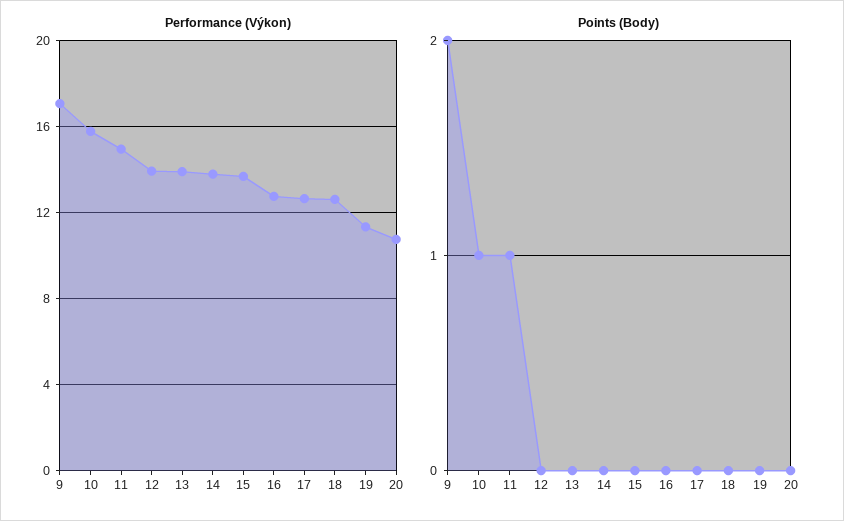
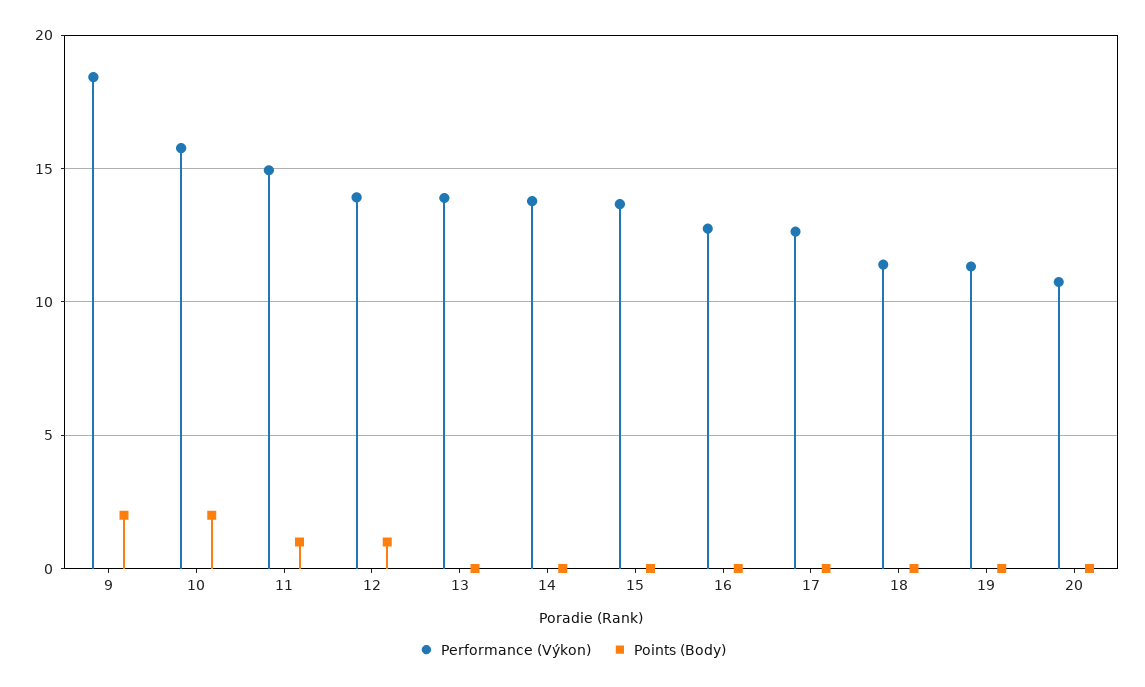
  {
    "Performance (Výkon)": {
-     "9": 17,
+     "9": 18.5,
      "10": 16,
      "11": 15,
      "12": 14,
      "13": 14,
      "14": 14,
      "15": 13.5,
      "16": 13,
      "17": 12.5,
-     "18": 12.5,
+     "18": 11.5,
      "19": 11.5,
      "20": 11
    },
    "Points (Body)": {
      "9": 2,
-     "10": 1,
+     "10": 2,
      "11": 1,
-     "12": 0,
+     "12": 1,
      "13": 0,
      "14": 0,
      "15": 0,
      "16": 0,
      "17": 0,
      "18": 0,
      "19": 0,
      "20": 0
    }
  }

